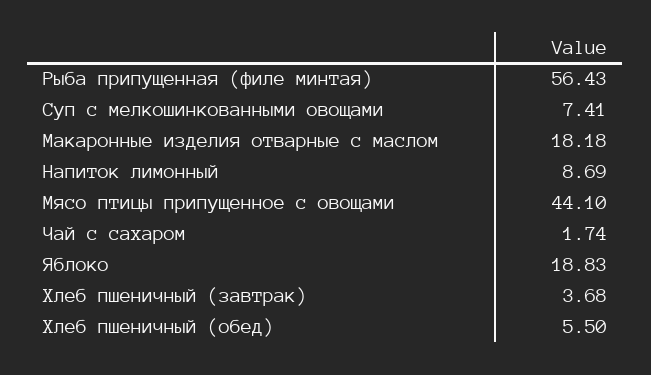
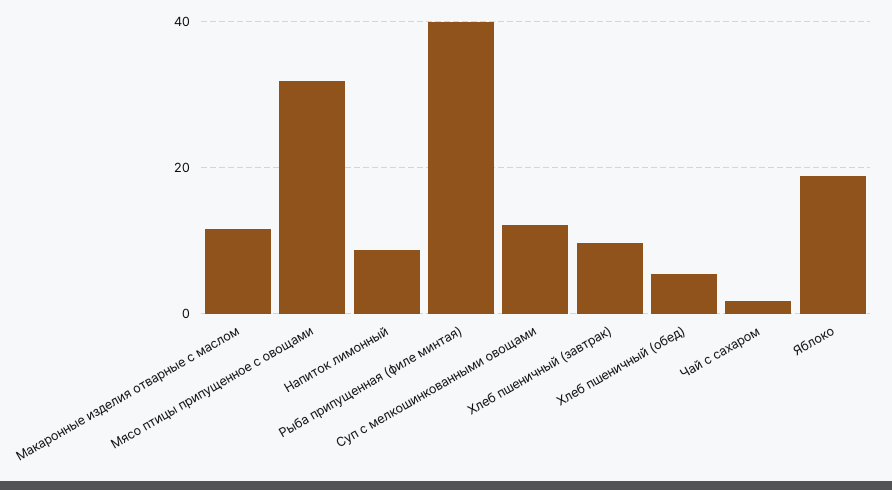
  {
-   "Рыба припущенная (филе минтая)": 56.43,
+   "Рыба припущенная (филе минтая)": 40,
-   "Суп с мелкошинкованными овощами": 7.41,
+   "Суп с мелкошинкованными овощами": 12,
-   "Макаронные изделия отварные с маслом": 18.18,
+   "Макаронные изделия отварные с маслом": 12,
    "Напиток лимонный": 8.69,
-   "Мясо птицы припущенное с овощами": 44.1,
+   "Мясо птицы припущенное с овощами": 32,
    "Чай с сахаром": 1.74,
    "Яблоко": 18.83,
-   "Хлеб пшеничный (завтрак)": 3.68,
+   "Хлеб пшеничный (завтрак)": 10,
    "Хлеб пшеничный (обед)": 5.5
  }

